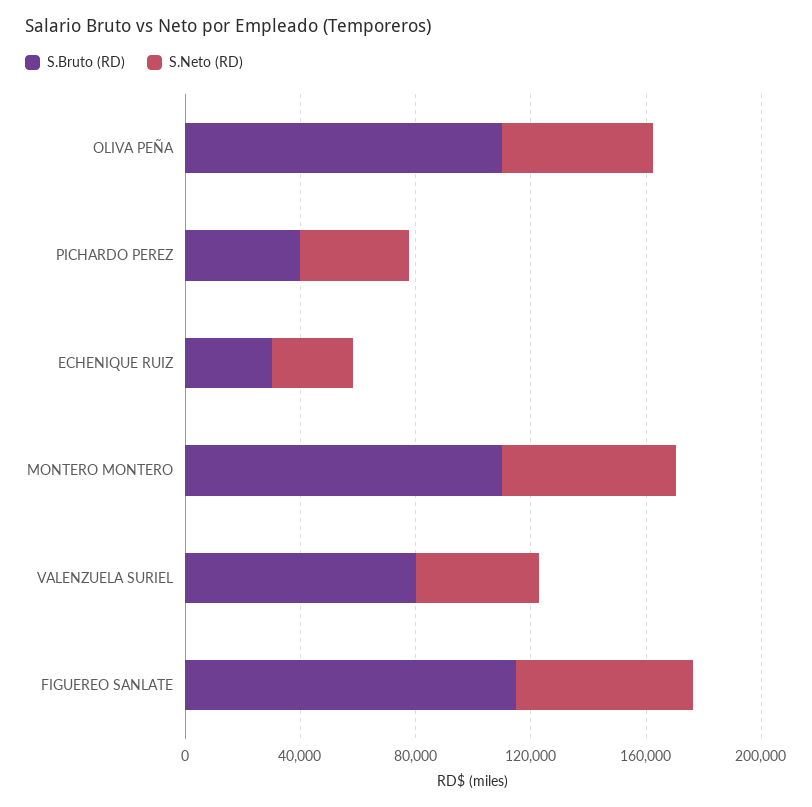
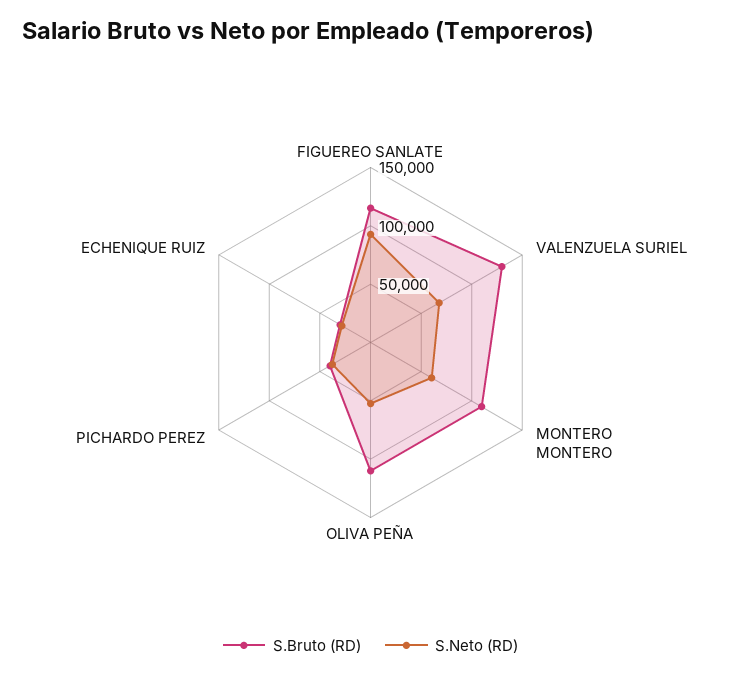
  {
    "S.Bruto (RD)": {
      "OLIVA PEÑA": 110000,
      "PICHARDO PEREZ": 40000,
      "ECHENIQUE RUIZ": 30000,
      "MONTERO MONTERO": 110000,
-     "VALENZUELA SURIEL": 80000,
+     "VALENZUELA SURIEL": 130000,
      "FIGUEREO SANLATE": 120000
    },
    "S.Neto (RD)": {
      "OLIVA PEÑA": 50000,
      "PICHARDO PEREZ": 40000,
      "ECHENIQUE RUIZ": 30000,
      "MONTERO MONTERO": 60000,
-     "VALENZUELA SURIEL": 40000,
+     "VALENZUELA SURIEL": 70000,
-     "FIGUEREO SANLATE": 60000
+     "FIGUEREO SANLATE": 90000
    }
  }

